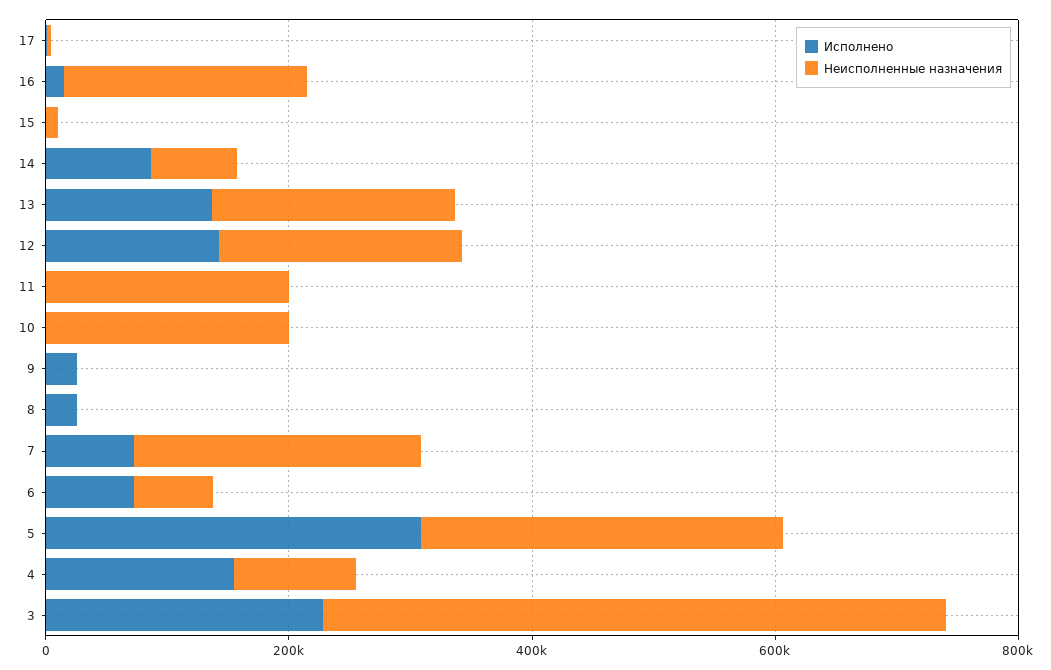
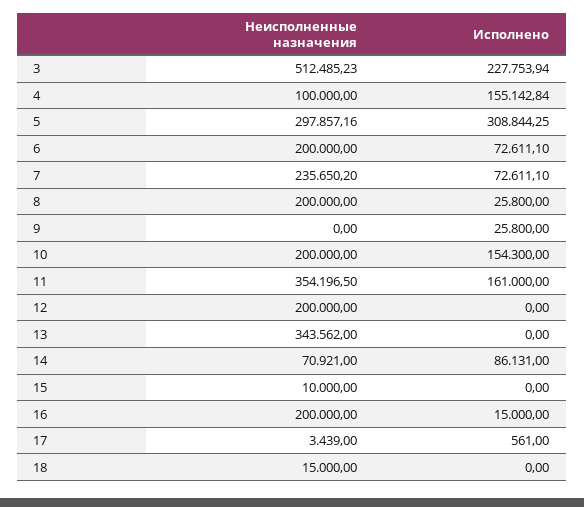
  {
    "Исполнено": {
      "17": 561,
      "16": 15000,
      "15": 0,
      "14": 86131,
-     "13": 150000,
+     "13": 0,
-     "12": 150000,
+     "12": 0,
-     "11": 0,
+     "11": 161000,
-     "10": 0,
+     "10": 154300,
      "9": 25800,
      "8": 25800,
      "7": 72611.1,
      "6": 72611.1,
      "5": 308844.25,
      "4": 155142.84,
-     "3": 227753.94
+     "3": 227753.94,
+     "18": 0
    },
    "Неисполненные назначения": {
      "17": 3439,
      "16": 200000,
      "15": 10000,
      "14": 70921,
-     "13": 200000,
+     "13": 343562,
      "12": 200000,
-     "11": 200000,
+     "11": 354196.5,
      "10": 200000,
      "9": 0,
-     "8": 0,
+     "8": 200000,
      "7": 235650.2,
-     "6": 50000,
+     "6": 200000,
      "5": 297857.16,
      "4": 100000,
-     "3": 512485.23
+     "3": 512485.23,
+     "18": 15000
    }
  }

